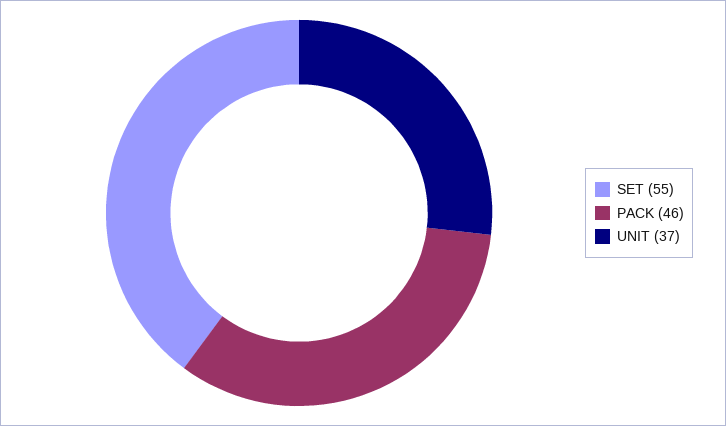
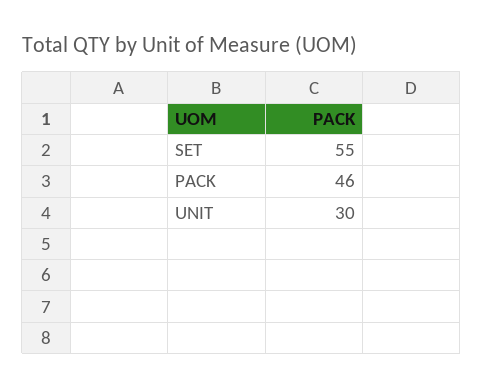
  {
    "SET": 55,
    "PACK": 46,
-   "UNIT": 37
+   "UNIT": 30
  }

